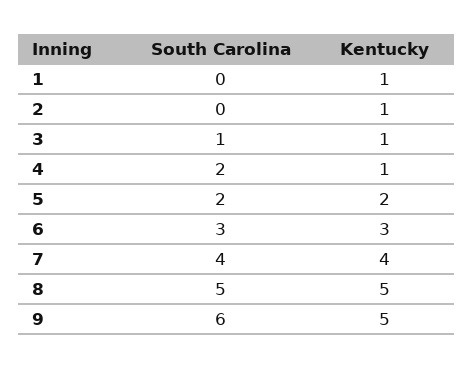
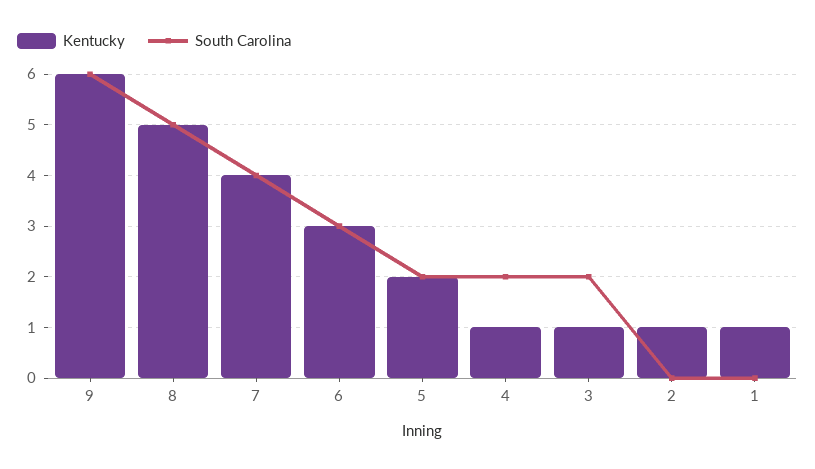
  {
    "South Carolina": {
      "1": 0,
      "2": 0,
-     "3": 1,
+     "3": 2,
      "4": 2,
      "5": 2,
      "6": 3,
      "7": 4,
      "8": 5,
      "9": 6
    },
    "Kentucky": {
      "1": 1,
      "2": 1,
      "3": 1,
      "4": 1,
      "5": 2,
      "6": 3,
      "7": 4,
      "8": 5,
-     "9": 5
+     "9": 6
    }
  }

